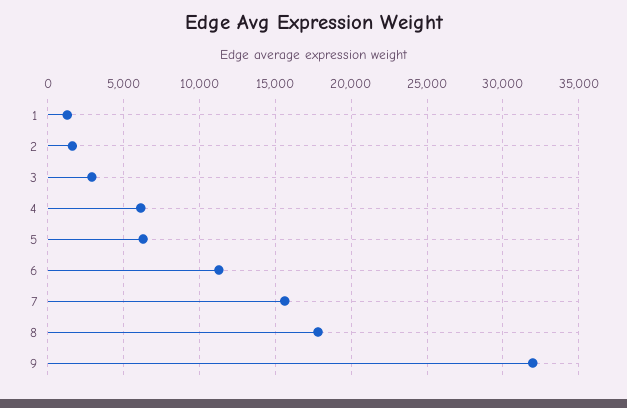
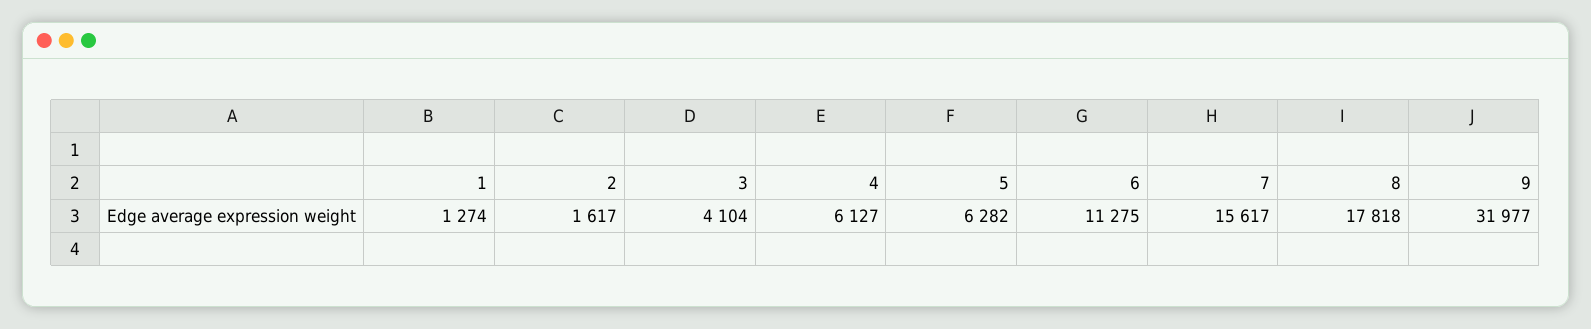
  {
    "1": 1274,
    "2": 1617,
-   "3": 3000,
+   "3": 4104,
    "4": 6127,
    "5": 6282,
    "6": 11275,
    "7": 15617,
    "8": 17818,
    "9": 31977
  }

